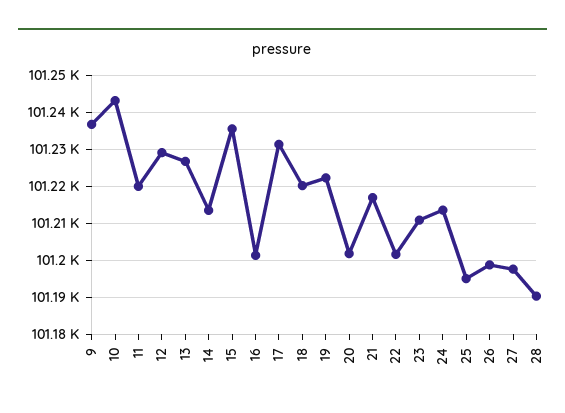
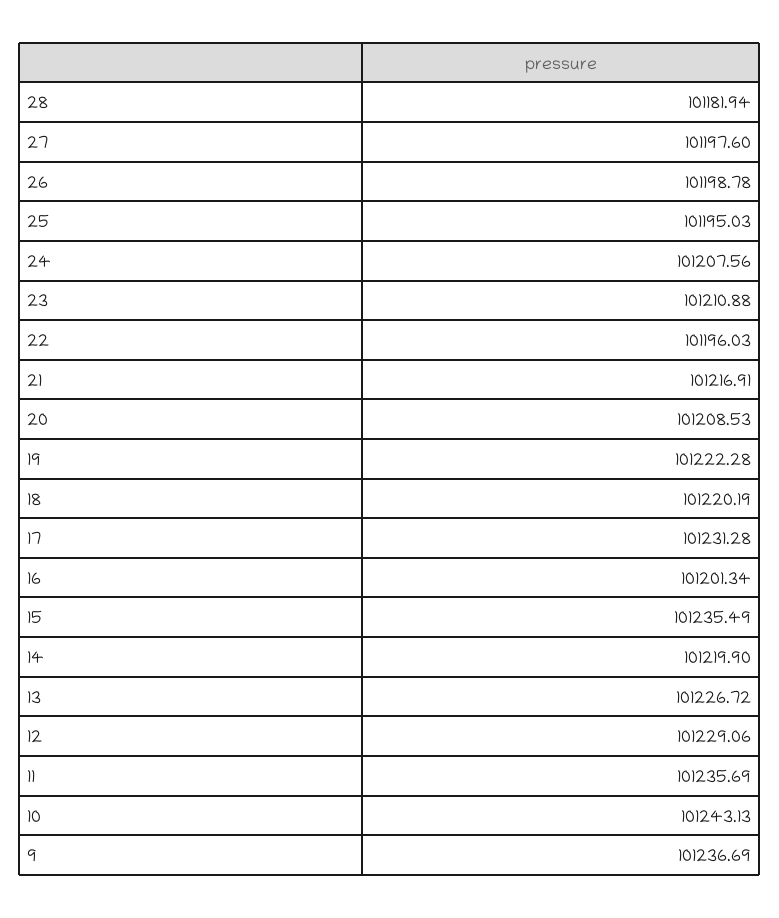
  {
    "9": 101236.69,
    "10": 101243.13,
-   "11": 101220,
+   "11": 101235.69,
    "12": 101229.06,
    "13": 101226.72,
-   "14": 101214,
+   "14": 101219.9,
    "15": 101235.49,
    "16": 101201.34,
    "17": 101231.28,
    "18": 101220.19,
    "19": 101222.28,
-   "20": 101202,
+   "20": 101208.53,
    "21": 101216.91,
-   "22": 101202,
+   "22": 101196.03,
    "23": 101210.88,
-   "24": 101214,
+   "24": 101207.56,
    "25": 101195.03,
    "26": 101198.78,
    "27": 101197.6,
-   "28": 101190
+   "28": 101181.94
  }

